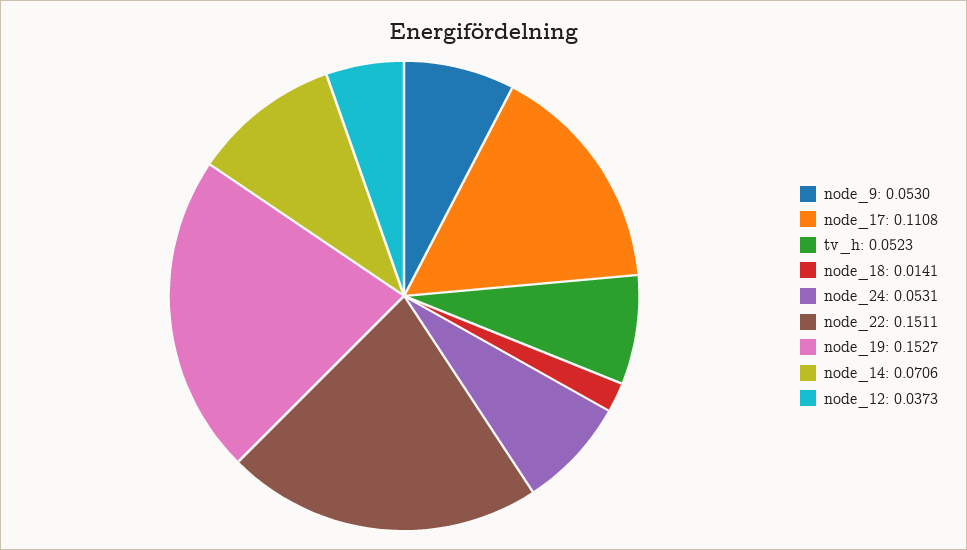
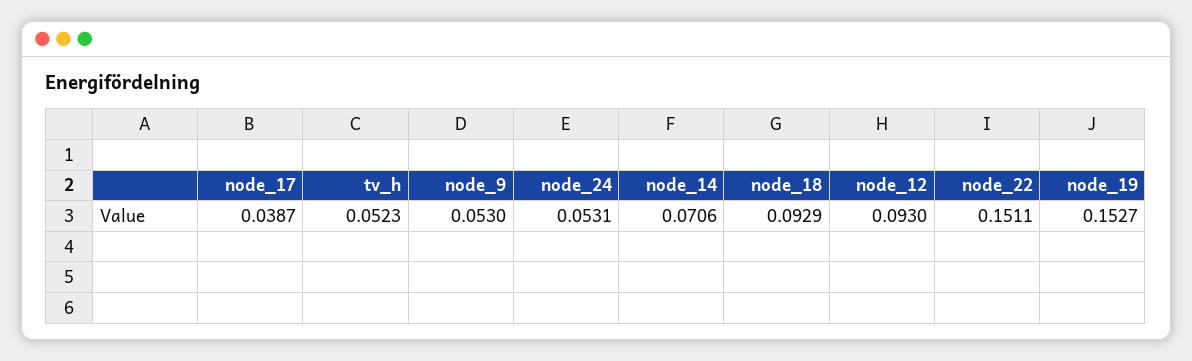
  {
    "node_9": 0.053,
-   "node_17": 0.1108,
+   "node_17": 0.0387,
    "tv_h": 0.0523,
-   "node_18": 0.0141,
+   "node_18": 0.0929,
    "node_24": 0.0531,
    "node_22": 0.1511,
    "node_19": 0.1527,
    "node_14": 0.0706,
-   "node_12": 0.0373
+   "node_12": 0.093
  }

